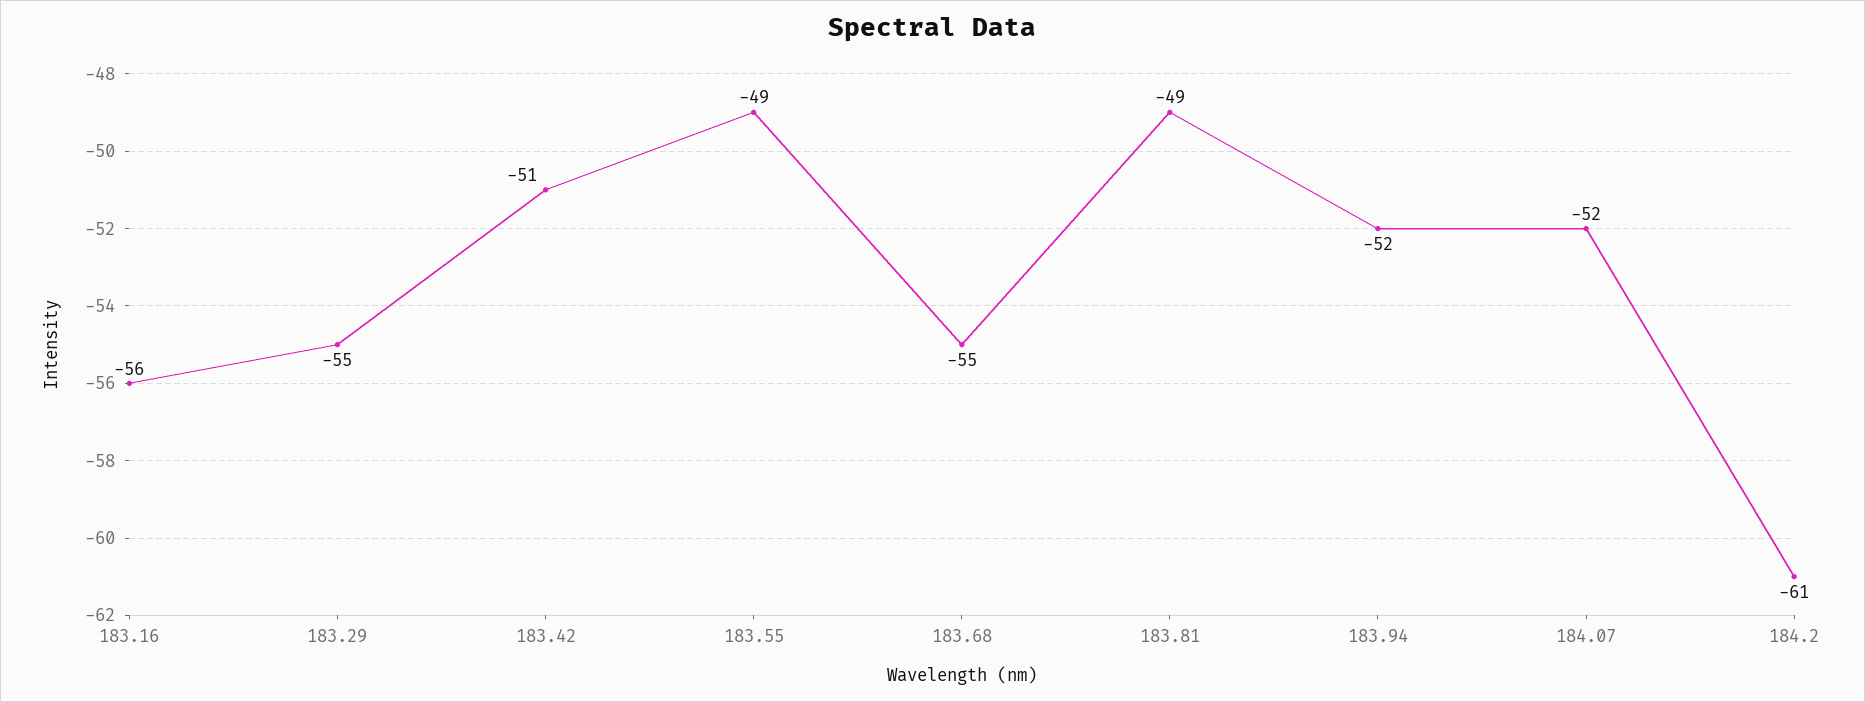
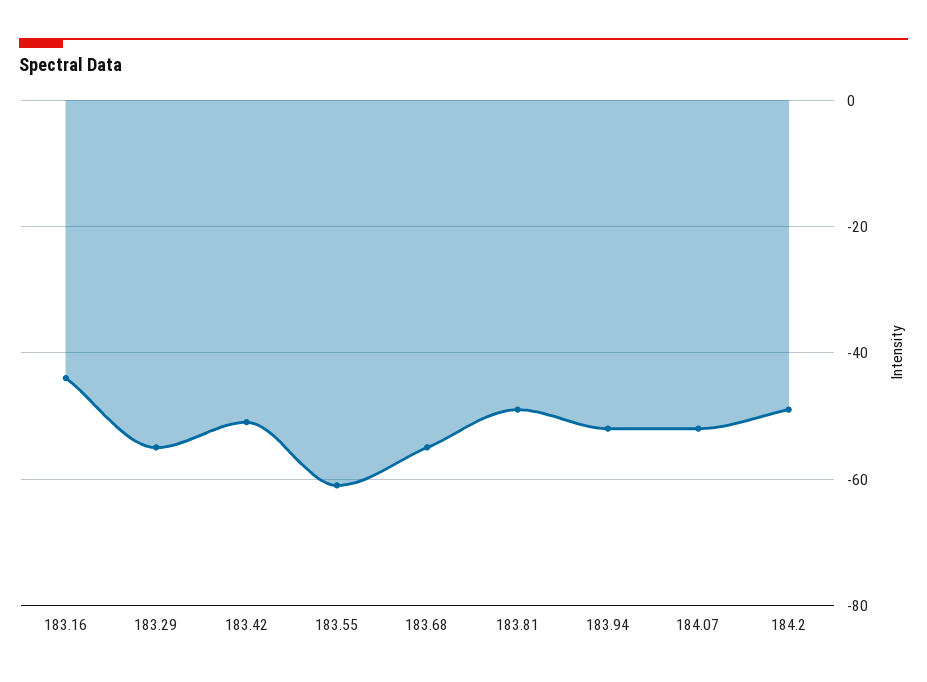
  {
-   "183.16": -56,
+   "183.16": -45,
    "183.29": -55,
    "183.42": -51,
-   "183.55": -49,
+   "183.55": -60,
    "183.68": -55,
    "183.81": -49,
    "183.94": -52,
    "184.07": -52,
-   "184.2": -61
+   "184.2": -50
  }

